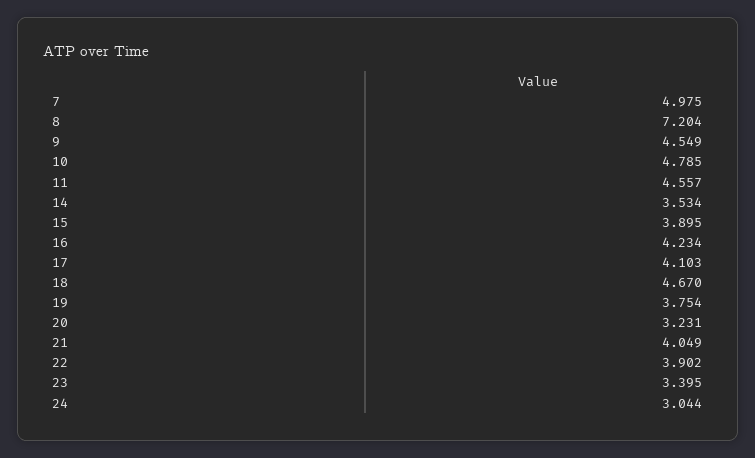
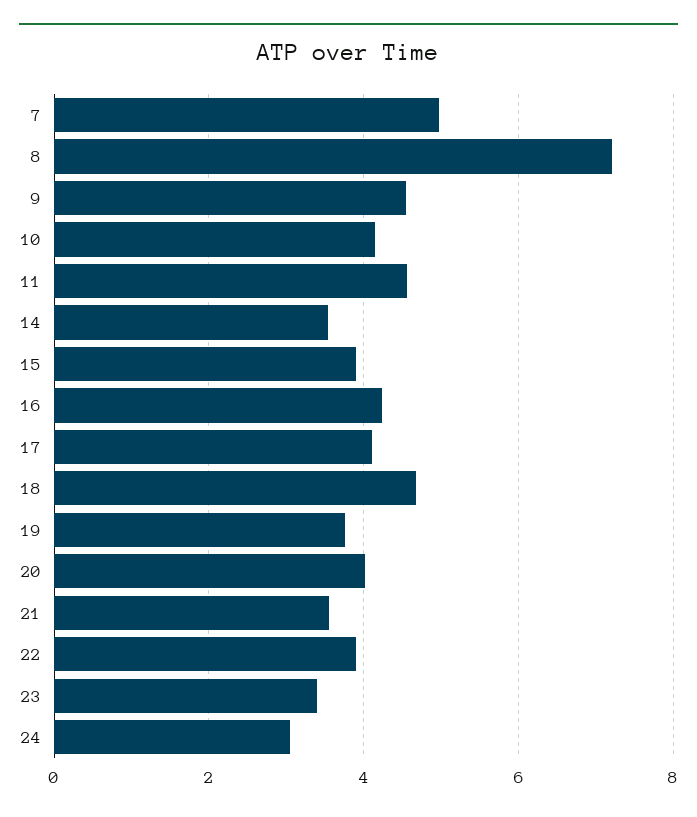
  {
    "7": 4.975,
    "8": 7.204,
    "9": 4.549,
-   "10": 4.785,
+   "10": 4.2,
    "11": 4.557,
    "14": 3.534,
    "15": 3.895,
    "16": 4.234,
    "17": 4.103,
    "18": 4.67,
    "19": 3.754,
-   "20": 3.231,
+   "20": 4,
-   "21": 4.049,
+   "21": 3.6,
    "22": 3.902,
    "23": 3.395,
    "24": 3.044
  }

